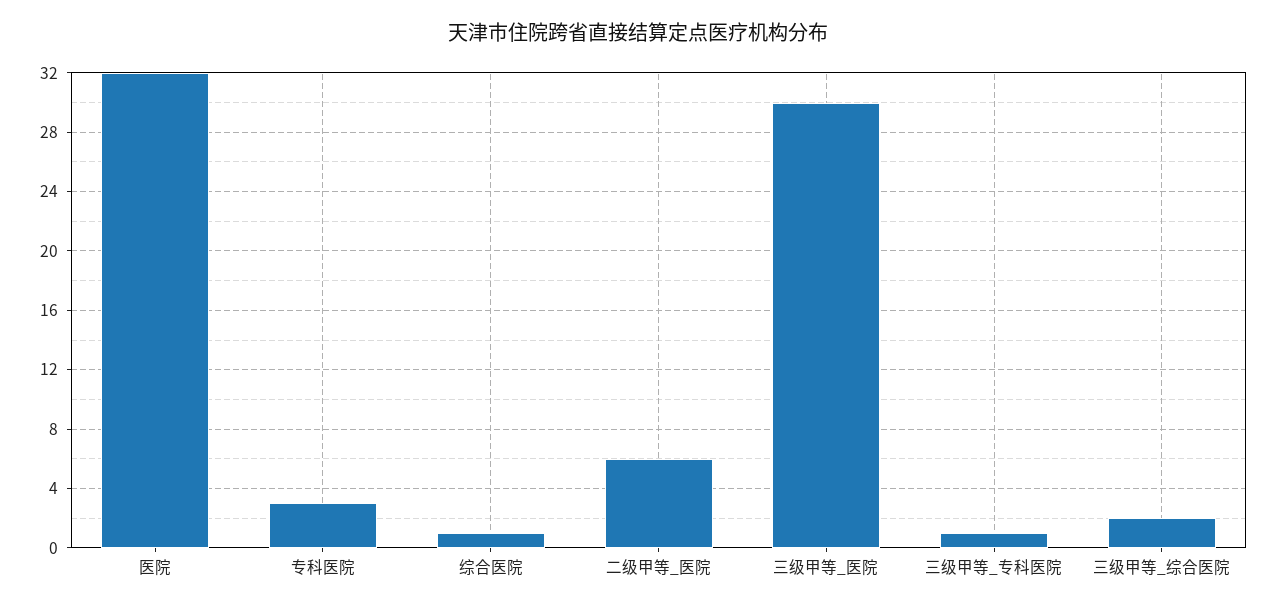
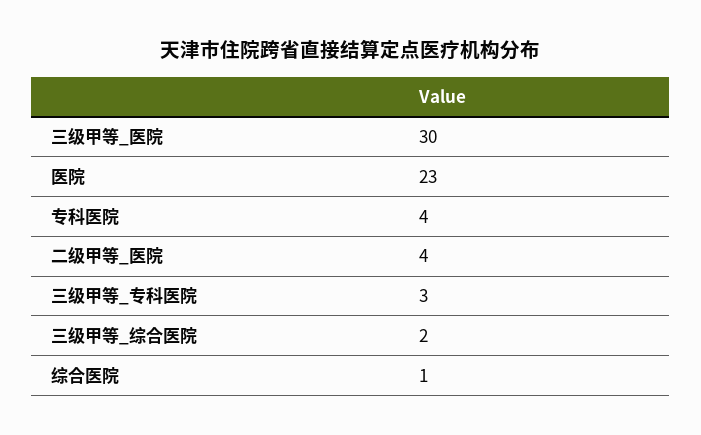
  {
-   "医院": 32,
+   "医院": 23,
-   "专科医院": 3,
+   "专科医院": 4,
    "综合医院": 1,
-   "二级甲等_医院": 6,
+   "二级甲等_医院": 4,
    "三级甲等_医院": 30,
-   "三级甲等_专科医院": 1,
+   "三级甲等_专科医院": 3,
    "三级甲等_综合医院": 2
  }

